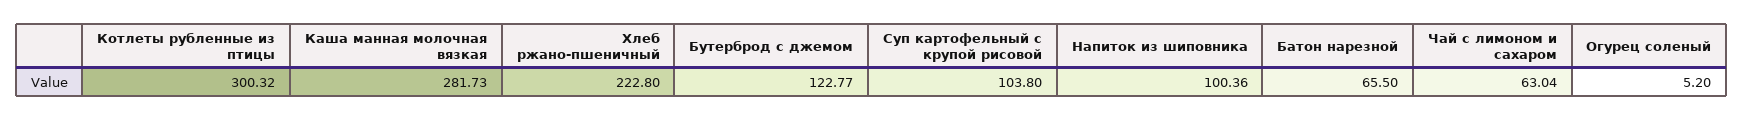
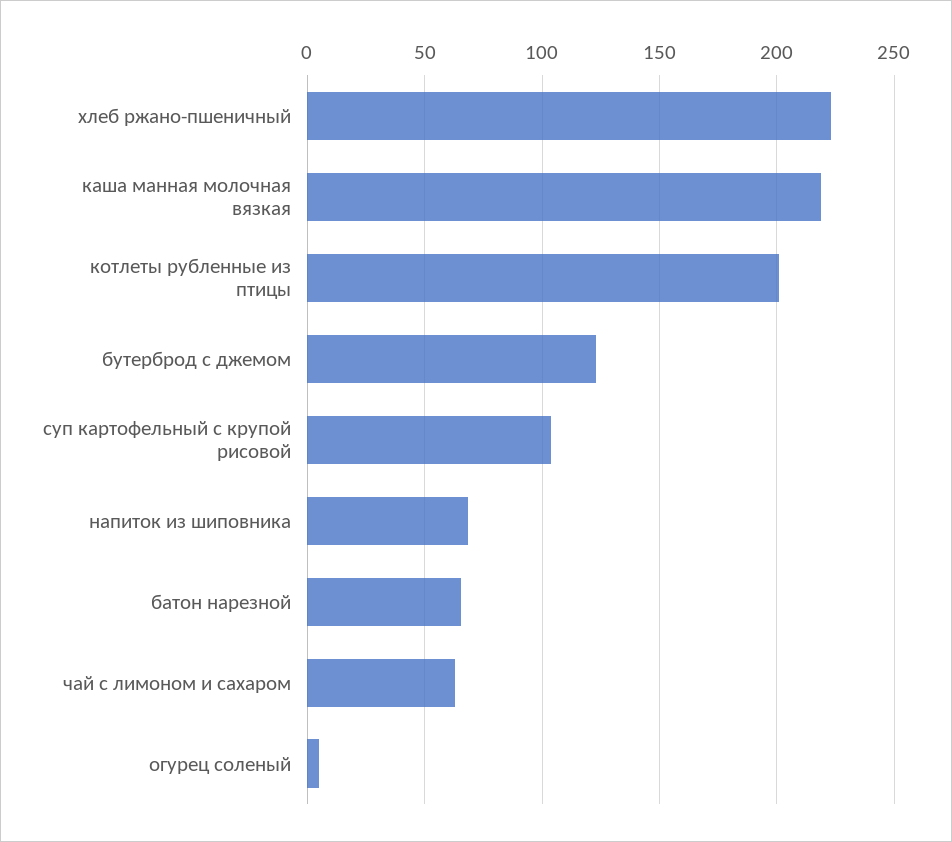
  {
-   "Котлеты рубленные из птицы": 300.32,
+   "Котлеты рубленные из птицы": 200,
-   "Каша манная молочная вязкая": 281.73,
+   "Каша манная молочная вязкая": 220,
    "Хлеб ржано-пшеничный": 222.8,
    "Бутерброд с джемом": 122.77,
    "Суп картофельный с крупой рисовой": 103.8,
-   "Напиток из шиповника": 100.36,
+   "Напиток из шиповника": 70,
    "Батон нарезной": 65.5,
    "Чай с лимоном и сахаром": 63.04,
    "Огурец соленый": 5.2
  }

